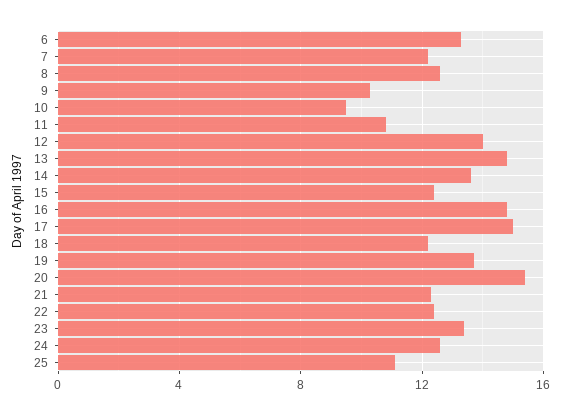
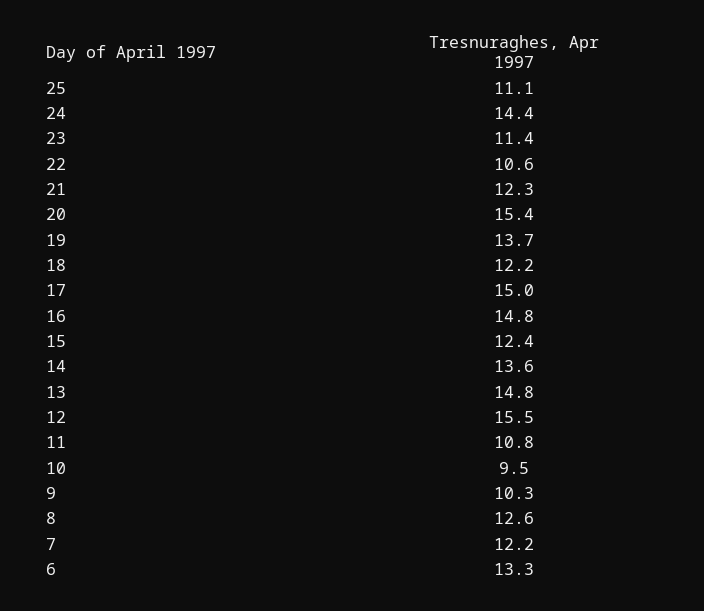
  {
    "6": 13.3,
    "7": 12.2,
    "8": 12.6,
    "9": 10.3,
    "10": 9.5,
    "11": 10.8,
-   "12": 14,
+   "12": 15.5,
    "13": 14.8,
    "14": 13.6,
    "15": 12.4,
    "16": 14.8,
    "17": 15,
    "18": 12.2,
    "19": 13.7,
    "20": 15.4,
    "21": 12.3,
-   "22": 12.5,
+   "22": 10.6,
-   "23": 13.5,
+   "23": 11.4,
-   "24": 12.5,
+   "24": 14.4,
    "25": 11.1
  }

